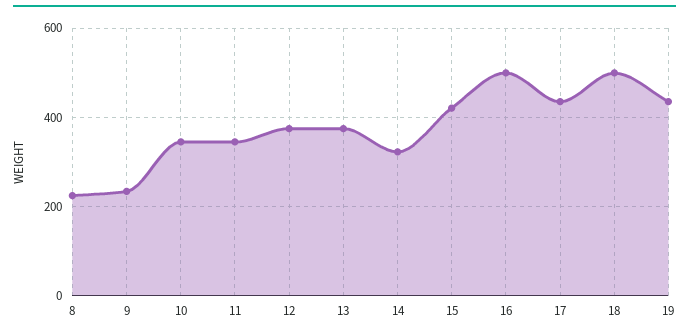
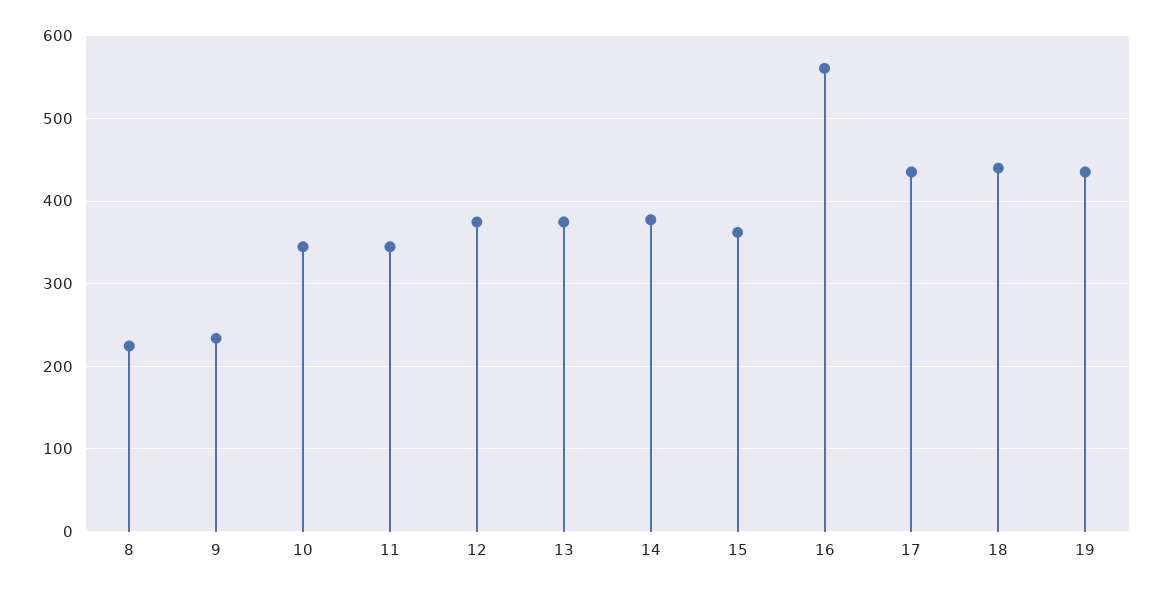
  {
    "8": 220,
    "9": 230,
    "10": 340,
    "11": 340,
    "12": 370,
    "13": 370,
-   "14": 320,
+   "14": 380,
-   "15": 420,
+   "15": 360,
-   "16": 500,
+   "16": 560,
    "17": 440,
-   "18": 500,
+   "18": 440,
    "19": 440
  }

